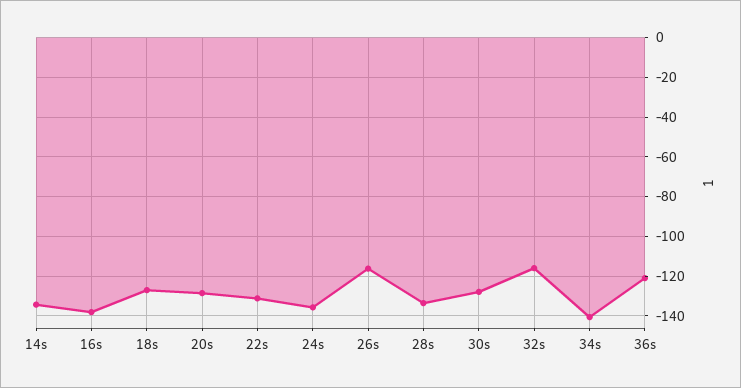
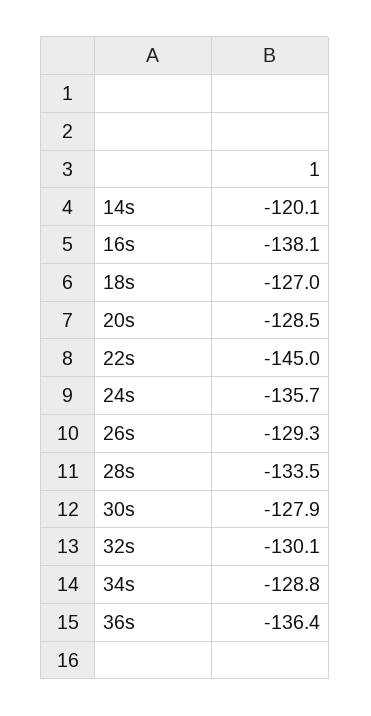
  {
-   "14s": -135,
+   "14s": -120.1,
    "16s": -138.1,
    "18s": -127,
    "20s": -128.5,
-   "22s": -130,
+   "22s": -145,
    "24s": -135.7,
-   "26s": -115,
+   "26s": -129.3,
    "28s": -133.5,
    "30s": -127.9,
-   "32s": -115,
+   "32s": -130.1,
-   "34s": -140,
+   "34s": -128.8,
-   "36s": -120
+   "36s": -136.4
  }

